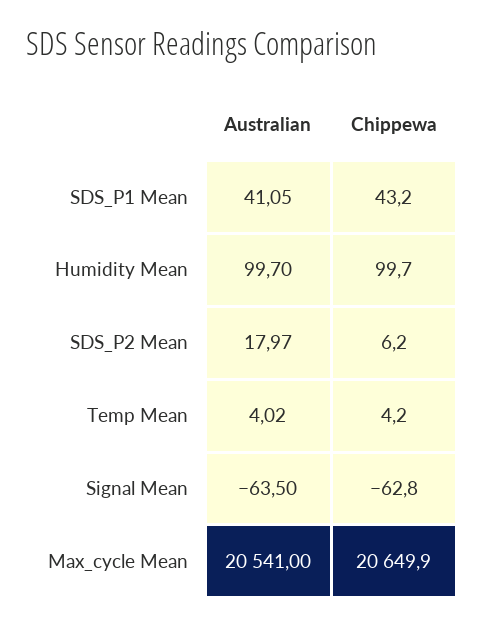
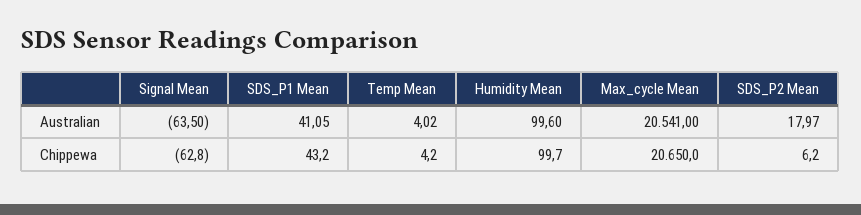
  {
    "Australian": {
      "SDS_P1 Mean": 41.05,
-     "Humidity Mean": 99.7,
+     "Humidity Mean": 99.6,
      "SDS_P2 Mean": 17.97,
      "Temp Mean": 4.02,
      "Signal Mean": -63.5,
      "Max_cycle Mean": 20541
    },
    "Chippewa": {
      "SDS_P1 Mean": 43.2,
      "Humidity Mean": 99.7,
      "SDS_P2 Mean": 6.2,
      "Temp Mean": 4.2,
      "Signal Mean": -62.8,
-     "Max_cycle Mean": 20649.9
+     "Max_cycle Mean": 20650
    }
  }

